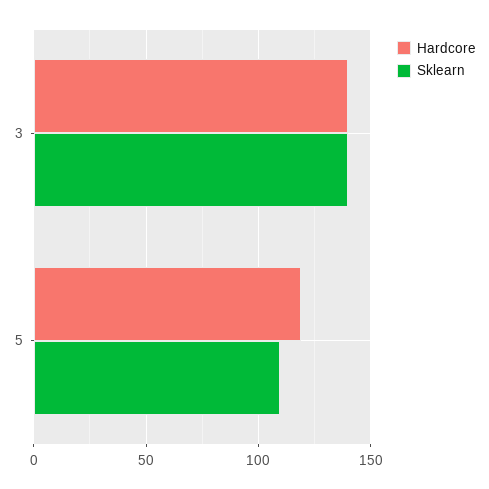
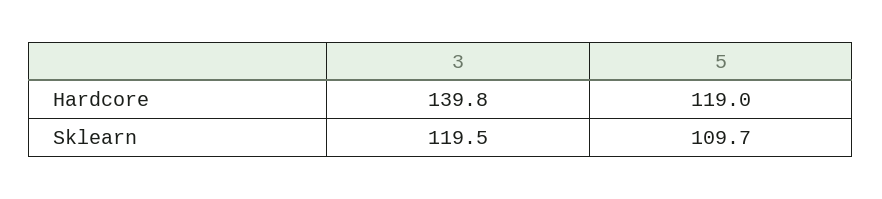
  {
    "Hardcore": {
      "3": 139.8,
      "5": 119
    },
    "Sklearn": {
-     "3": 140,
+     "3": 119.5,
      "5": 109.7
    }
  }

